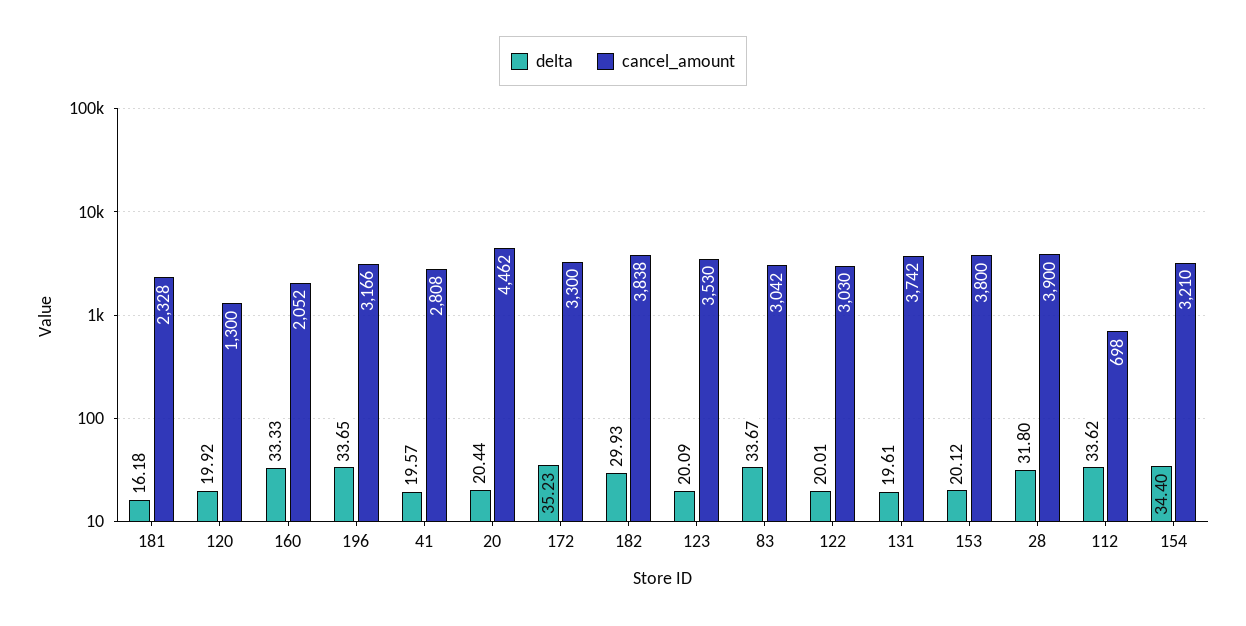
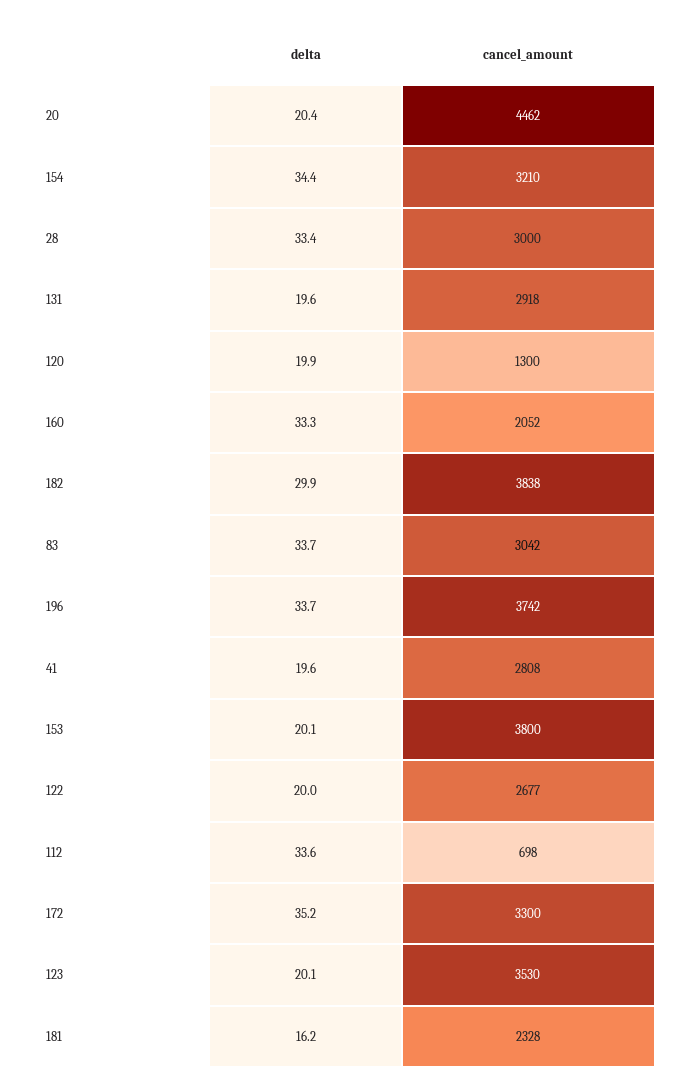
  {
    "delta": {
      "181": 16.18,
      "120": 19.92,
      "160": 33.33,
      "196": 33.65,
      "41": 19.57,
      "20": 20.44,
      "172": 35.23,
      "182": 29.93,
      "123": 20.09,
      "83": 33.67,
      "122": 20.01,
      "131": 19.61,
      "153": 20.12,
-     "28": 31.8,
+     "28": 33.4,
      "112": 33.62,
      "154": 34.4
    },
    "cancel_amount": {
      "181": 2328,
      "120": 1300,
      "160": 2052,
-     "196": 3166,
+     "196": 3742,
      "41": 2808,
      "20": 4462,
      "172": 3300,
      "182": 3838,
      "123": 3530,
      "83": 3042,
-     "122": 3030,
+     "122": 2677,
-     "131": 3742,
+     "131": 2918,
      "153": 3800,
-     "28": 3900,
+     "28": 3000,
      "112": 698,
      "154": 3210
    }
  }

